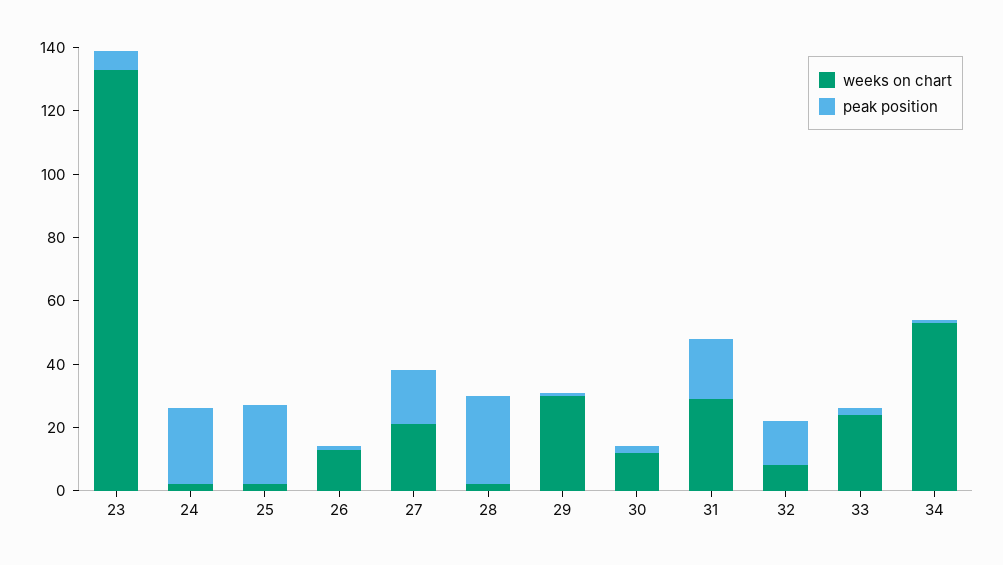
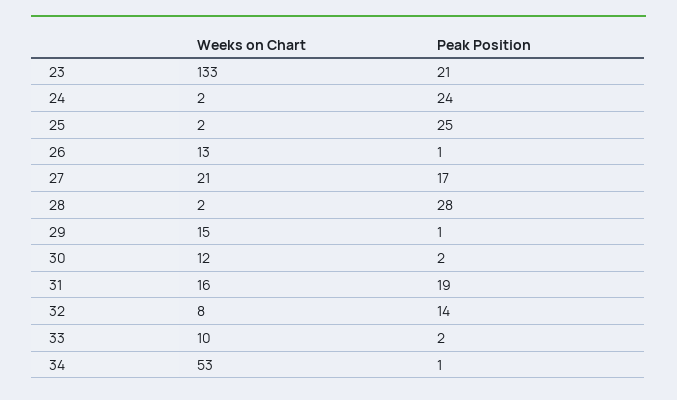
  {
    "weeks on chart": {
      "23": 133,
      "24": 2,
      "25": 2,
      "26": 13,
      "27": 21,
      "28": 2,
-     "29": 30,
+     "29": 15,
      "30": 12,
-     "31": 30,
+     "31": 16,
      "32": 8,
-     "33": 25,
+     "33": 10,
      "34": 53
    },
    "peak position": {
-     "23": 5,
+     "23": 21,
      "24": 24,
      "25": 25,
      "26": 1,
      "27": 17,
      "28": 28,
      "29": 1,
      "30": 2,
      "31": 19,
      "32": 14,
      "33": 2,
      "34": 1
    }
  }

